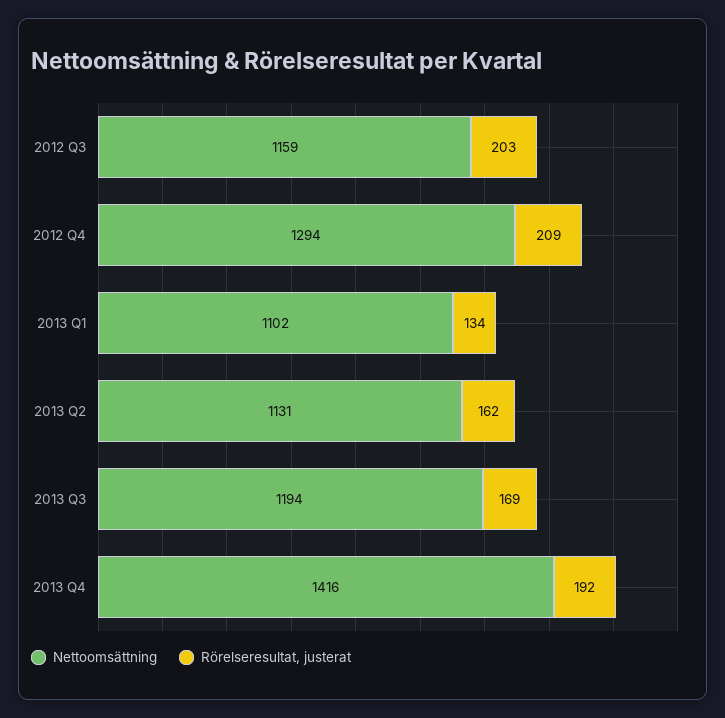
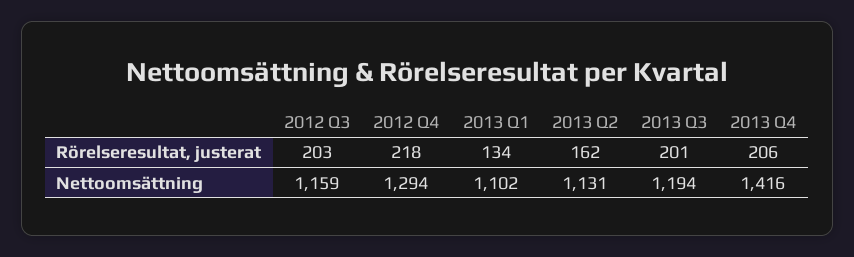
  {
    "Nettoomsättning": {
      "2012 Q3": 1159,
      "2012 Q4": 1294,
      "2013 Q1": 1102,
      "2013 Q2": 1131,
      "2013 Q3": 1194,
      "2013 Q4": 1416
    },
    "Rörelseresultat, justerat": {
      "2012 Q3": 203,
-     "2012 Q4": 209,
+     "2012 Q4": 218,
      "2013 Q1": 134,
      "2013 Q2": 162,
-     "2013 Q3": 169,
+     "2013 Q3": 201,
-     "2013 Q4": 192
+     "2013 Q4": 206
    }
  }

